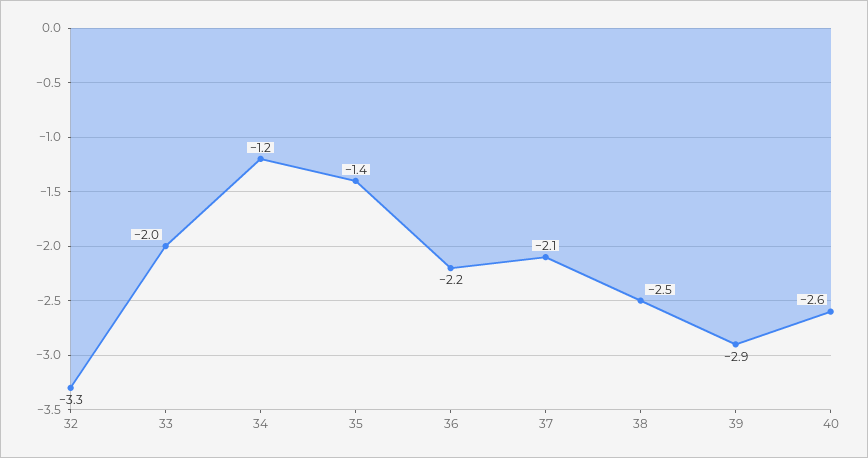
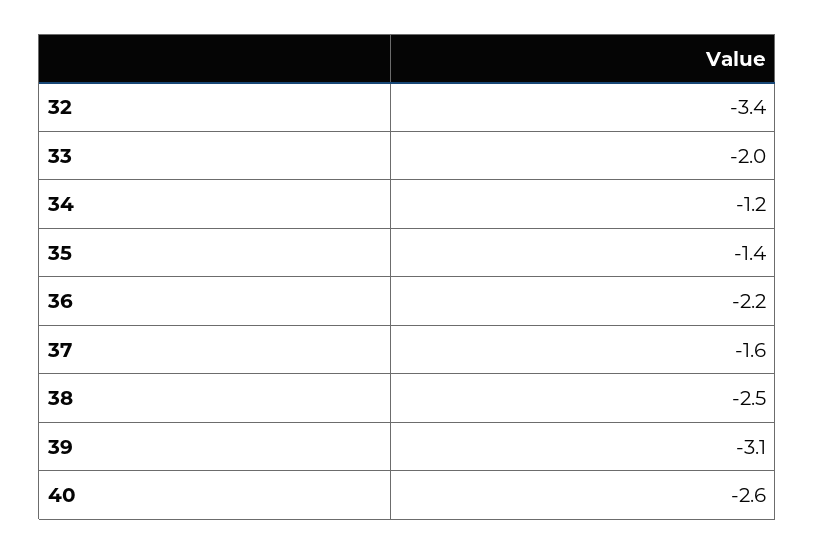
  {
-   "32": -3.3,
+   "32": -3.4,
    "33": -2,
    "34": -1.2,
    "35": -1.4,
    "36": -2.2,
-   "37": -2.1,
+   "37": -1.6,
    "38": -2.5,
-   "39": -2.9,
+   "39": -3.1,
    "40": -2.6
  }

